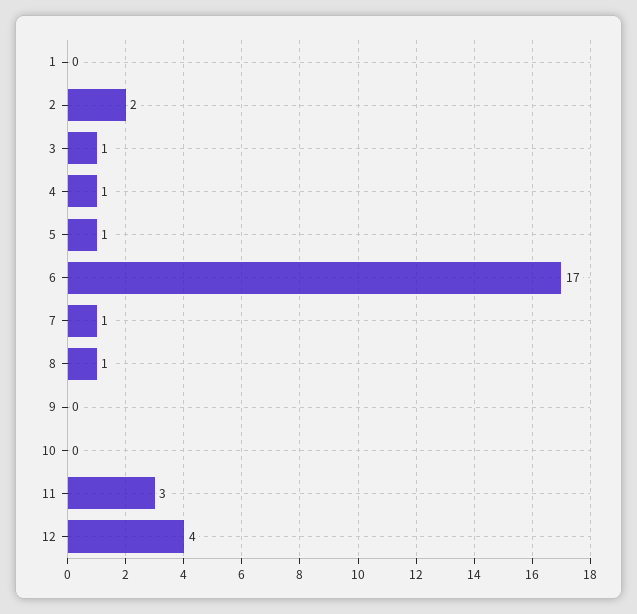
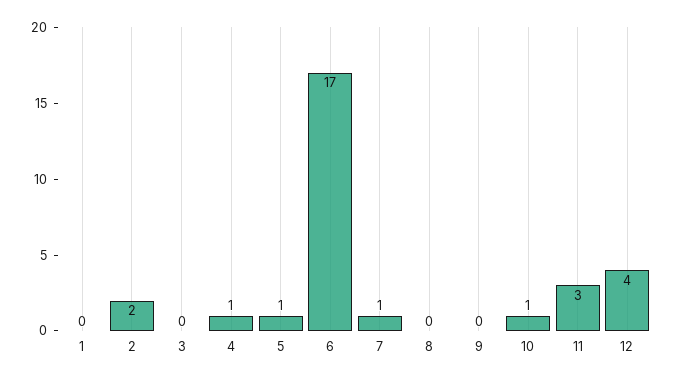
  {
    "1": 0,
    "2": 2,
-   "3": 1,
+   "3": 0,
    "4": 1,
    "5": 1,
    "6": 17,
    "7": 1,
-   "8": 1,
+   "8": 0,
    "9": 0,
-   "10": 0,
+   "10": 1,
    "11": 3,
    "12": 4
  }

